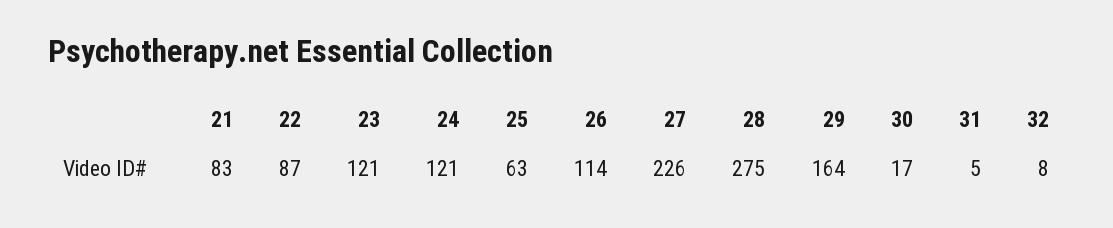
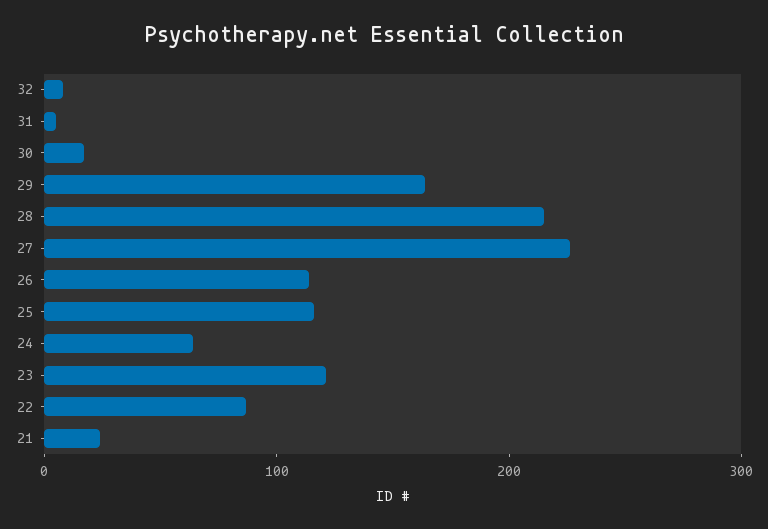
  {
-   "21": 83,
+   "21": 20,
    "22": 87,
    "23": 121,
-   "24": 121,
+   "24": 60,
-   "25": 63,
+   "25": 120,
    "26": 114,
    "27": 226,
-   "28": 275,
+   "28": 220,
    "29": 164,
    "30": 17,
    "31": 5,
    "32": 8
  }

